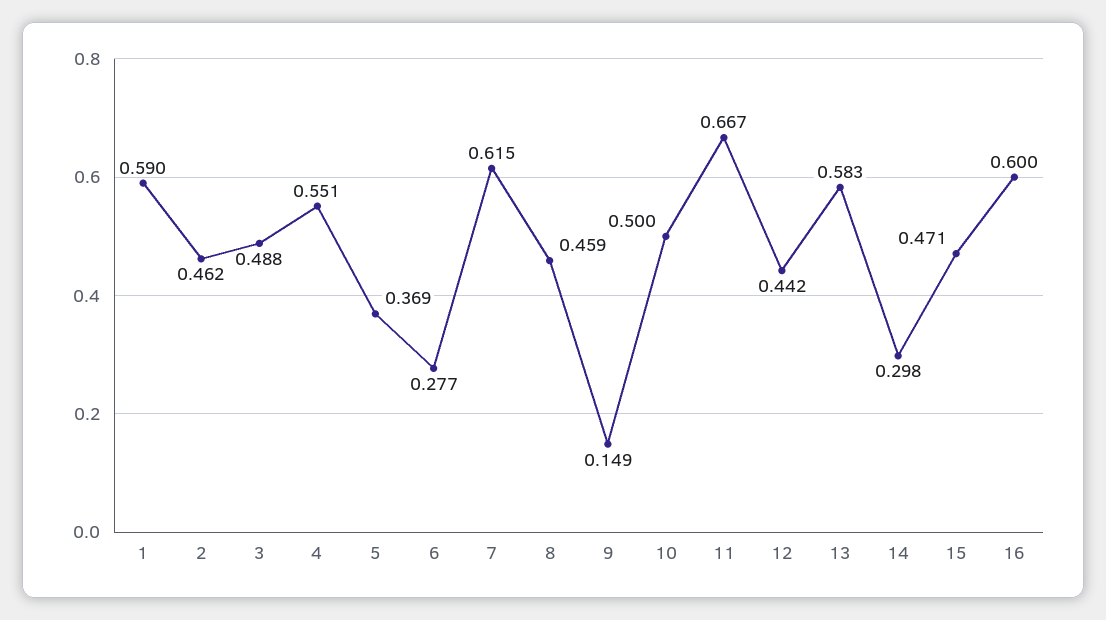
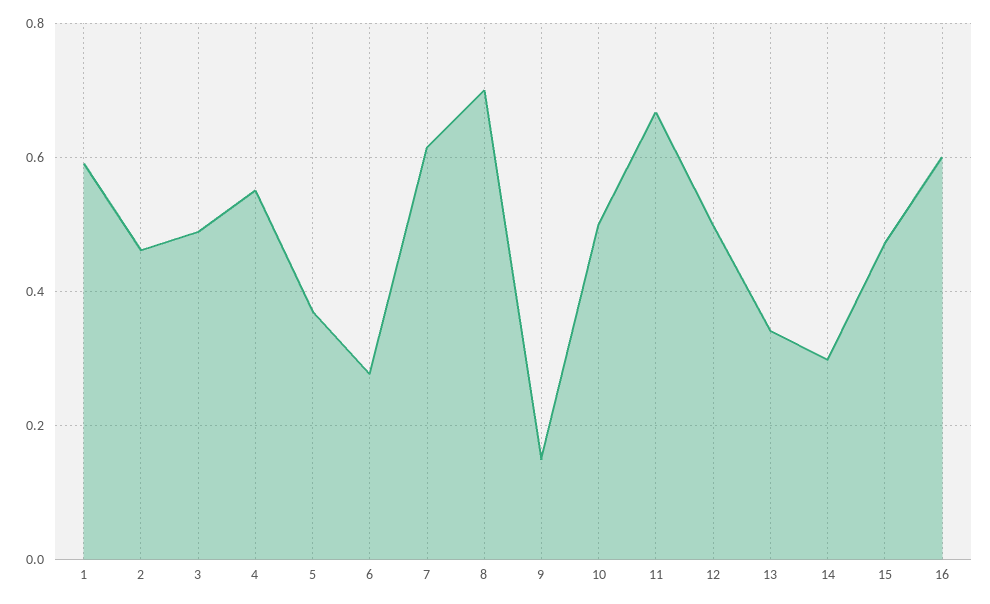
  {
    "1": 0.59,
    "2": 0.462,
    "3": 0.488,
    "4": 0.551,
    "5": 0.369,
    "6": 0.277,
    "7": 0.615,
-   "8": 0.459,
+   "8": 0.7,
    "9": 0.149,
    "10": 0.5,
    "11": 0.667,
-   "12": 0.442,
+   "12": 0.5,
-   "13": 0.583,
+   "13": 0.34,
    "14": 0.298,
    "15": 0.471,
    "16": 0.6
  }

